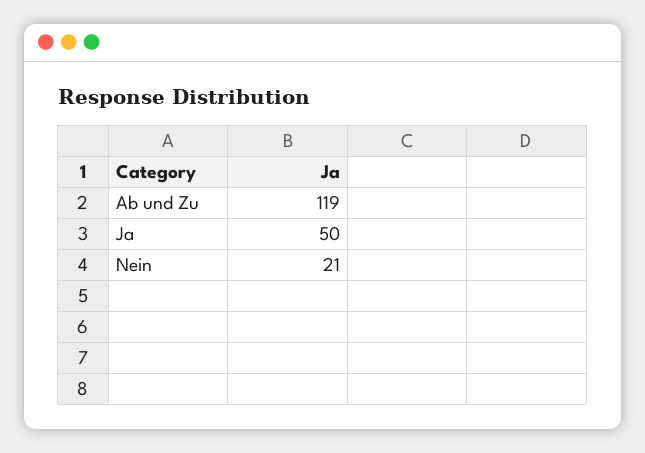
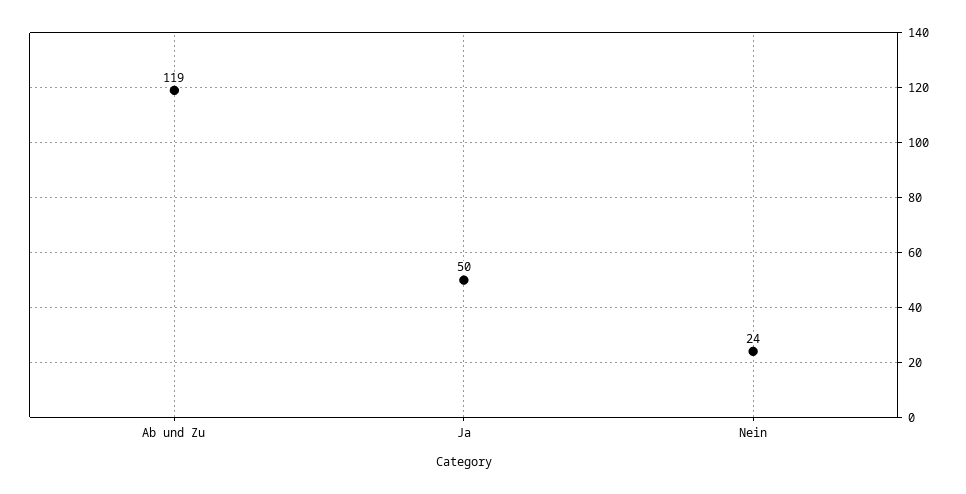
  {
    "Ab und Zu": 119,
    "Ja": 50,
-   "Nein": 21
+   "Nein": 24
  }

